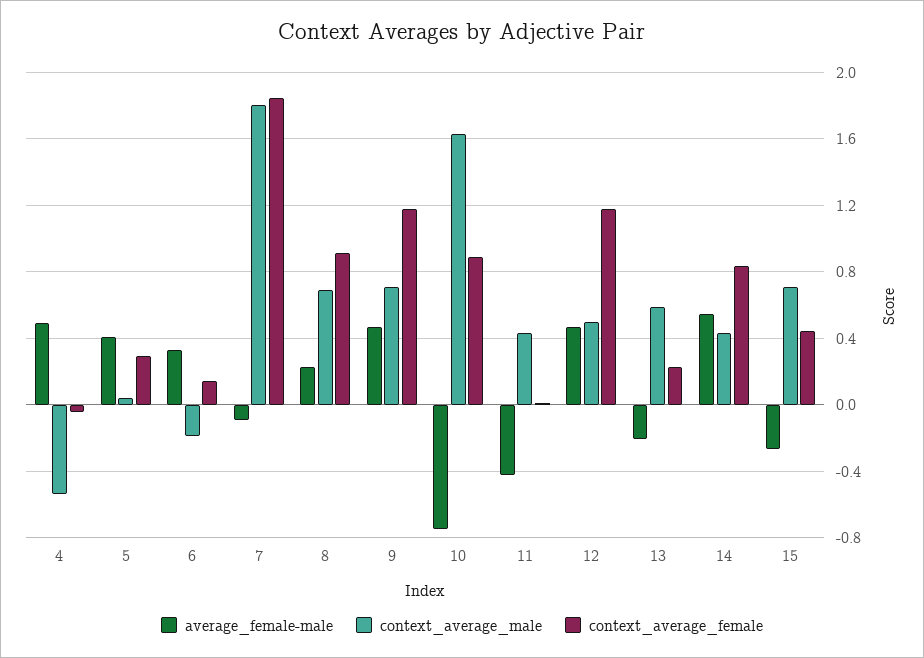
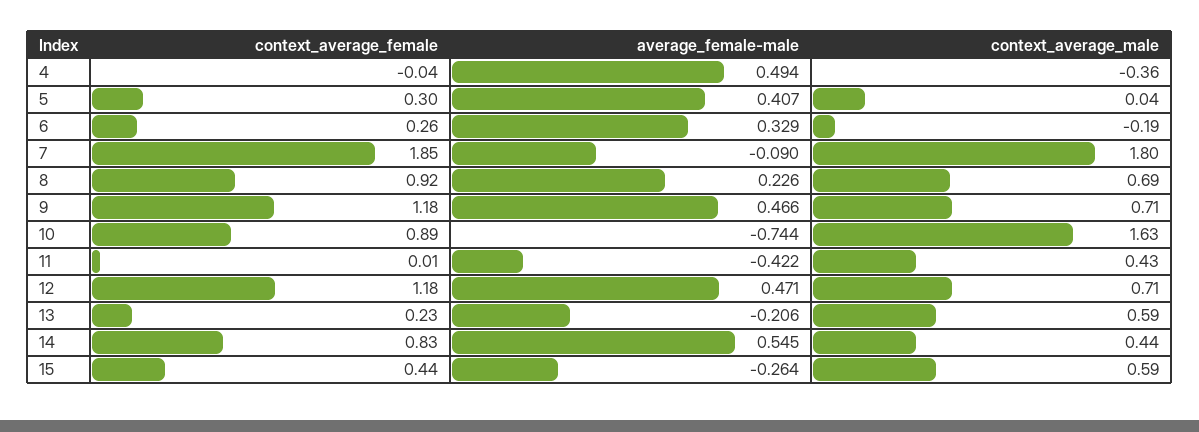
  {
    "average_female-male": {
      "4": 0.494,
      "5": 0.407,
      "6": 0.329,
      "7": -0.09,
      "8": 0.226,
      "9": 0.466,
      "10": -0.744,
      "11": -0.422,
      "12": 0.471,
      "13": -0.206,
      "14": 0.545,
      "15": -0.264
    },
    "context_average_male": {
-     "4": -0.55,
+     "4": -0.36,
      "5": 0.04,
      "6": -0.19,
      "7": 1.8,
      "8": 0.69,
      "9": 0.71,
      "10": 1.63,
      "11": 0.43,
-     "12": 0.5,
+     "12": 0.71,
      "13": 0.59,
      "14": 0.44,
-     "15": 0.7
+     "15": 0.59
    },
    "context_average_female": {
      "4": -0.04,
      "5": 0.3,
-     "6": 0.15,
+     "6": 0.26,
      "7": 1.85,
      "8": 0.92,
      "9": 1.18,
      "10": 0.89,
      "11": 0.01,
      "12": 1.18,
      "13": 0.23,
      "14": 0.83,
      "15": 0.44
    }
  }

